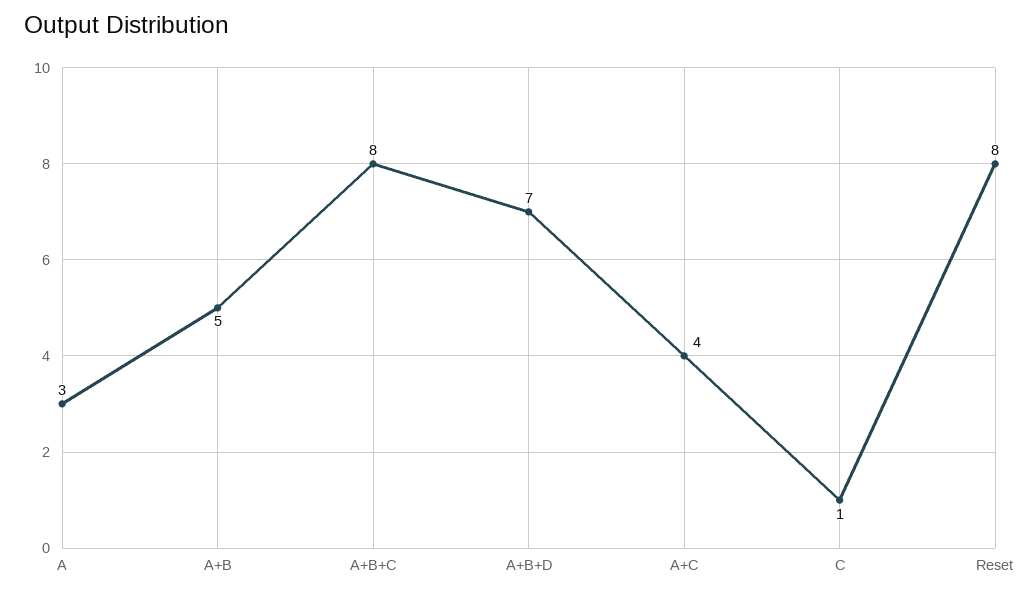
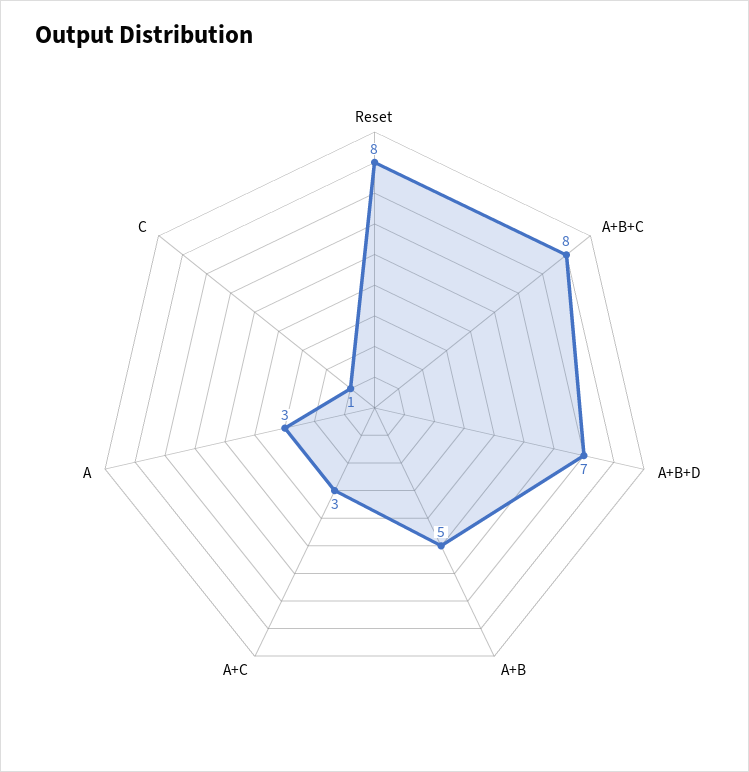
  {
    "A": 3,
    "A+B": 5,
    "A+B+C": 8,
    "A+B+D": 7,
-   "A+C": 4,
+   "A+C": 3,
    "C": 1,
    "Reset": 8
  }

